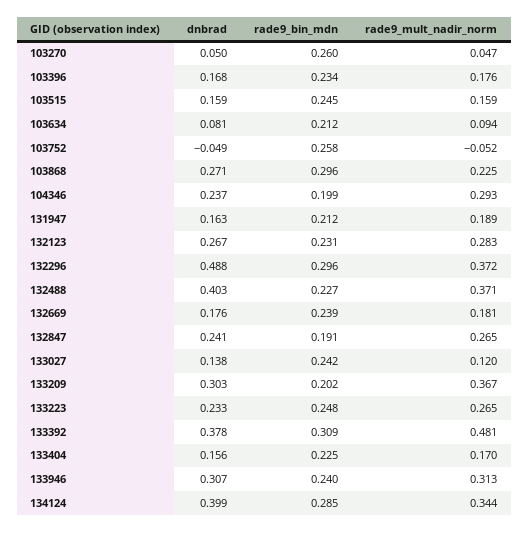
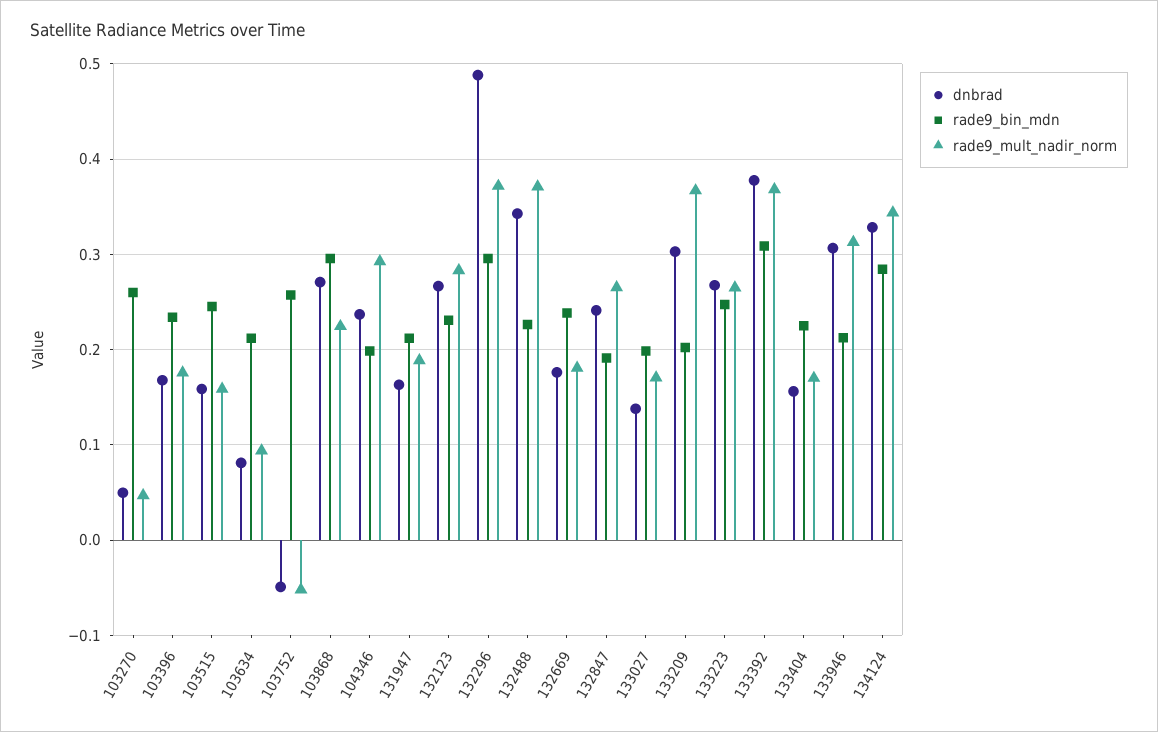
  {
    "dnbrad": {
      "103270": 0.05,
      "103396": 0.168,
      "103515": 0.159,
      "103634": 0.081,
      "103752": -0.049,
      "103868": 0.271,
      "104346": 0.237,
      "131947": 0.163,
      "132123": 0.267,
      "132296": 0.488,
-     "132488": 0.403,
+     "132488": 0.34,
      "132669": 0.176,
      "132847": 0.241,
      "133027": 0.138,
      "133209": 0.303,
-     "133223": 0.233,
+     "133223": 0.27,
      "133392": 0.378,
      "133404": 0.156,
      "133946": 0.307,
-     "134124": 0.399
+     "134124": 0.33
    },
    "rade9_bin_mdn": {
      "103270": 0.26,
      "103396": 0.234,
      "103515": 0.245,
      "103634": 0.212,
      "103752": 0.258,
      "103868": 0.296,
      "104346": 0.199,
      "131947": 0.212,
      "132123": 0.231,
      "132296": 0.296,
      "132488": 0.227,
      "132669": 0.239,
      "132847": 0.191,
-     "133027": 0.242,
+     "133027": 0.2,
      "133209": 0.202,
      "133223": 0.248,
      "133392": 0.309,
      "133404": 0.225,
-     "133946": 0.24,
+     "133946": 0.21,
      "134124": 0.285
    },
    "rade9_mult_nadir_norm": {
      "103270": 0.047,
      "103396": 0.176,
      "103515": 0.159,
      "103634": 0.094,
      "103752": -0.052,
      "103868": 0.225,
      "104346": 0.293,
      "131947": 0.189,
      "132123": 0.283,
      "132296": 0.372,
      "132488": 0.371,
      "132669": 0.181,
      "132847": 0.265,
-     "133027": 0.12,
+     "133027": 0.17,
      "133209": 0.367,
      "133223": 0.265,
-     "133392": 0.481,
+     "133392": 0.37,
      "133404": 0.17,
      "133946": 0.313,
      "134124": 0.344
    }
  }

